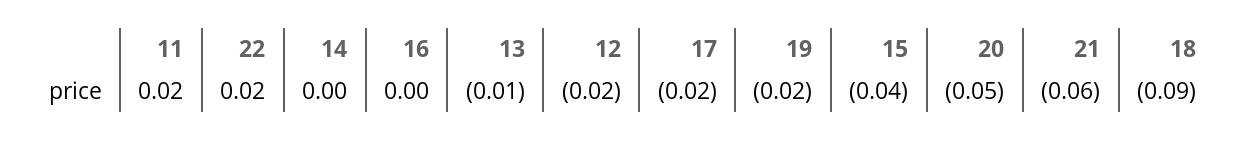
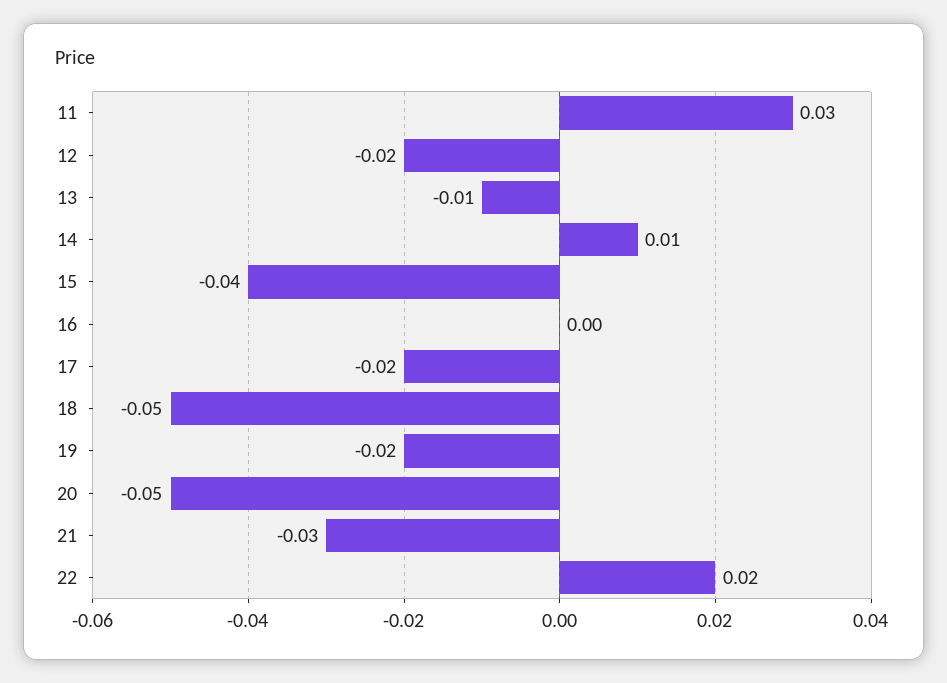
  {
-   "11": 0.02,
+   "11": 0.03,
    "22": 0.02,
-   "14": 0,
+   "14": 0.01,
    "16": 0,
    "13": -0.01,
    "12": -0.02,
    "17": -0.02,
    "19": -0.02,
    "15": -0.04,
    "20": -0.05,
-   "21": -0.06,
+   "21": -0.03,
-   "18": -0.09
+   "18": -0.05
  }

